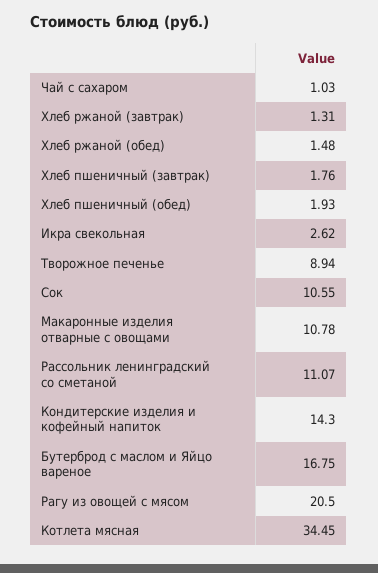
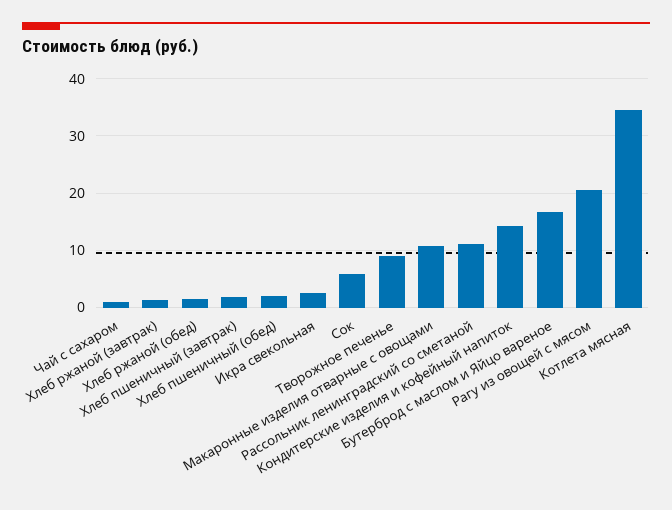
  {
    "Чай с сахаром": 1.03,
    "Хлеб ржаной (завтрак)": 1.31,
    "Хлеб ржаной (обед)": 1.48,
    "Хлеб пшеничный (завтрак)": 1.76,
    "Хлеб пшеничный (обед)": 1.93,
    "Икра свекольная": 2.62,
    "Творожное печенье": 8.94,
-   "Сок": 10.55,
+   "Сок": 6,
    "Макаронные изделия отварные с овощами": 10.78,
    "Рассольник ленинградский со сметаной": 11.07,
    "Кондитерские изделия и кофейный напиток": 14.3,
    "Бутерброд с маслом и Яйцо вареное": 16.75,
    "Рагу из овощей с мясом": 20.5,
    "Котлета мясная": 34.45
  }

